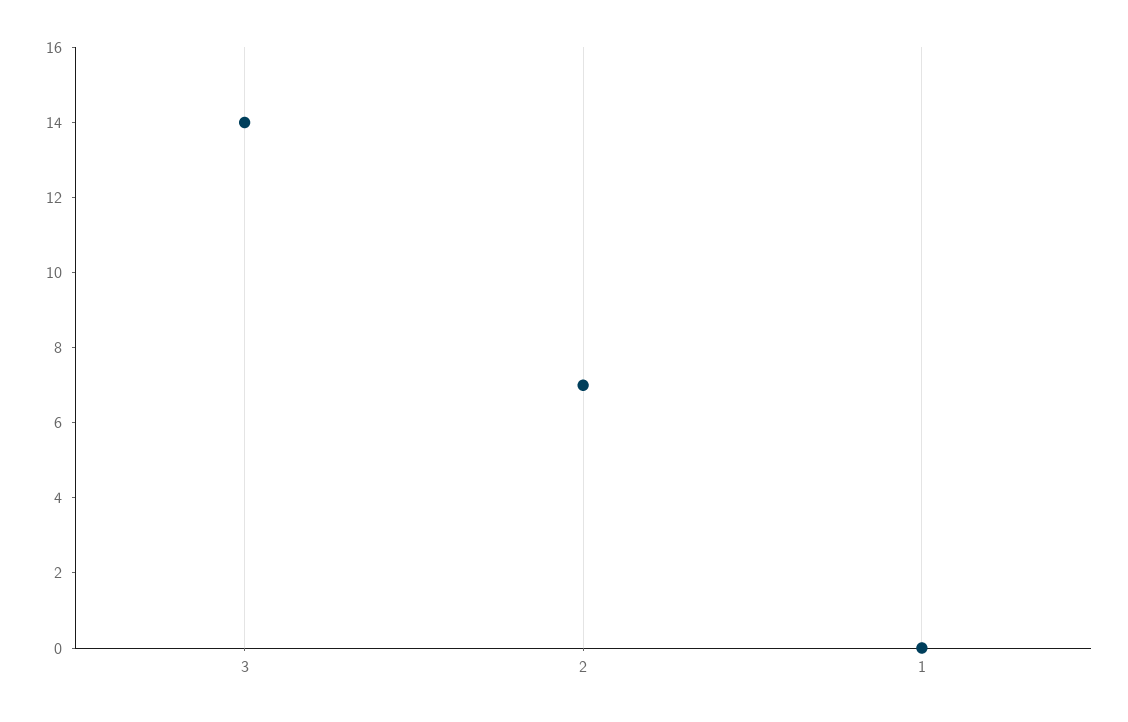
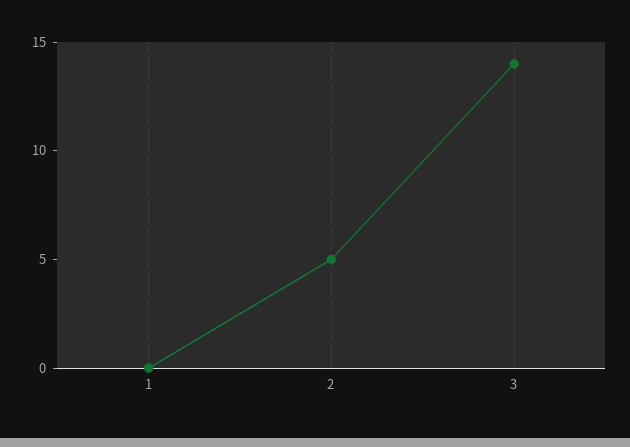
  {
    "3": 14,
-   "2": 7,
+   "2": 5,
    "1": 0
  }

